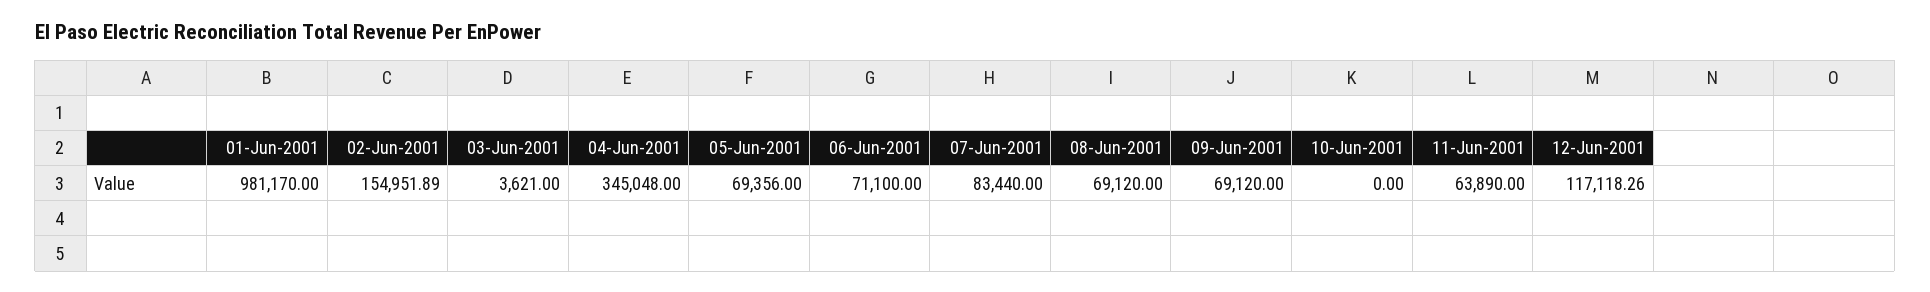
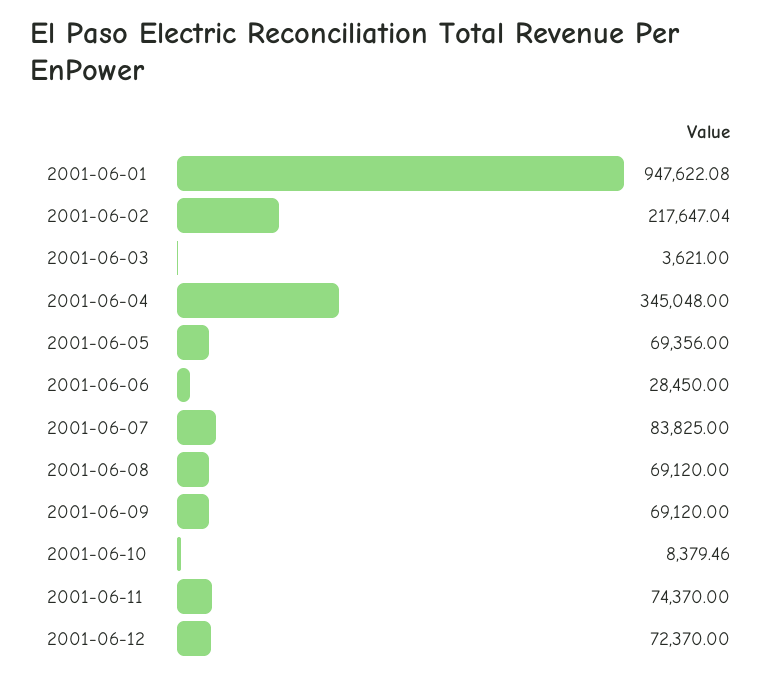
  {
-   "01-Jun-2001": 981170,
+   "01-Jun-2001": 947622.08,
-   "02-Jun-2001": 154951.89,
+   "02-Jun-2001": 217647.04,
    "03-Jun-2001": 3621,
    "04-Jun-2001": 345048,
    "05-Jun-2001": 69356,
-   "06-Jun-2001": 71100,
+   "06-Jun-2001": 28450,
-   "07-Jun-2001": 83440,
+   "07-Jun-2001": 83825,
    "08-Jun-2001": 69120,
    "09-Jun-2001": 69120,
-   "10-Jun-2001": 0,
+   "10-Jun-2001": 8379.46,
-   "11-Jun-2001": 63890,
+   "11-Jun-2001": 74370,
-   "12-Jun-2001": 117118.26
+   "12-Jun-2001": 72370
  }

